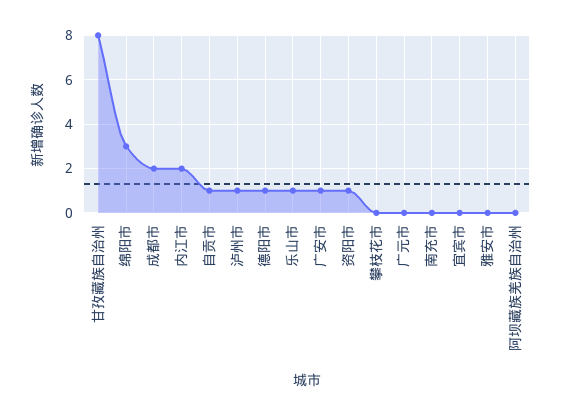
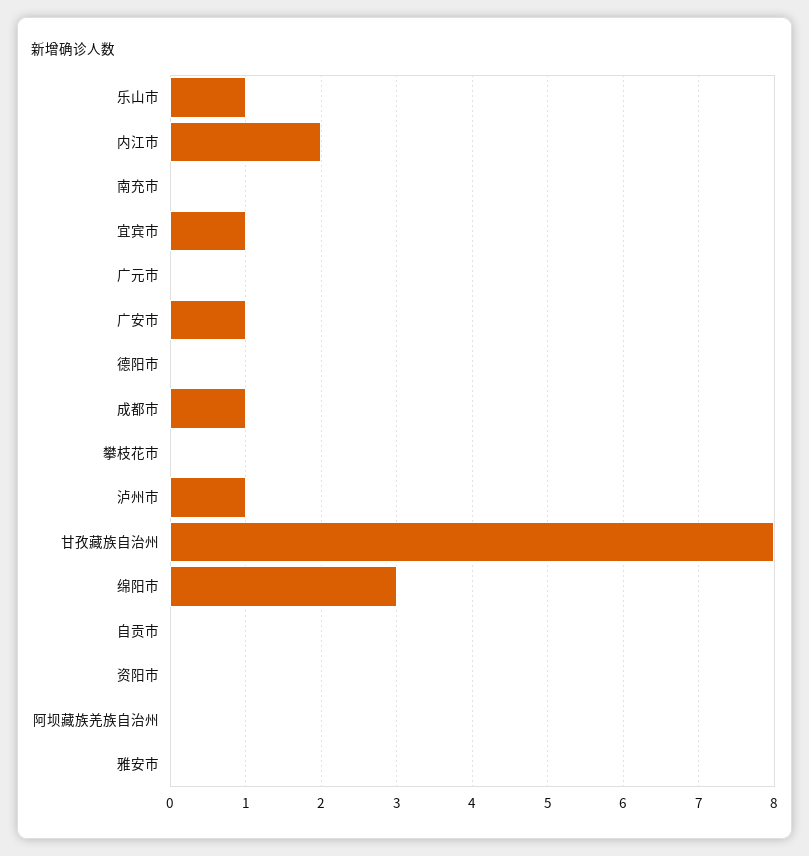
  {
    "甘孜藏族自治州": 8,
    "绵阳市": 3,
-   "成都市": 2,
+   "成都市": 1,
    "内江市": 2,
-   "自贡市": 1,
+   "自贡市": 0,
    "泸州市": 1,
-   "德阳市": 1,
+   "德阳市": 0,
    "乐山市": 1,
    "广安市": 1,
-   "资阳市": 1,
+   "资阳市": 0,
    "攀枝花市": 0,
    "广元市": 0,
    "南充市": 0,
-   "宜宾市": 0,
+   "宜宾市": 1,
    "雅安市": 0,
    "阿坝藏族羌族自治州": 0
  }

